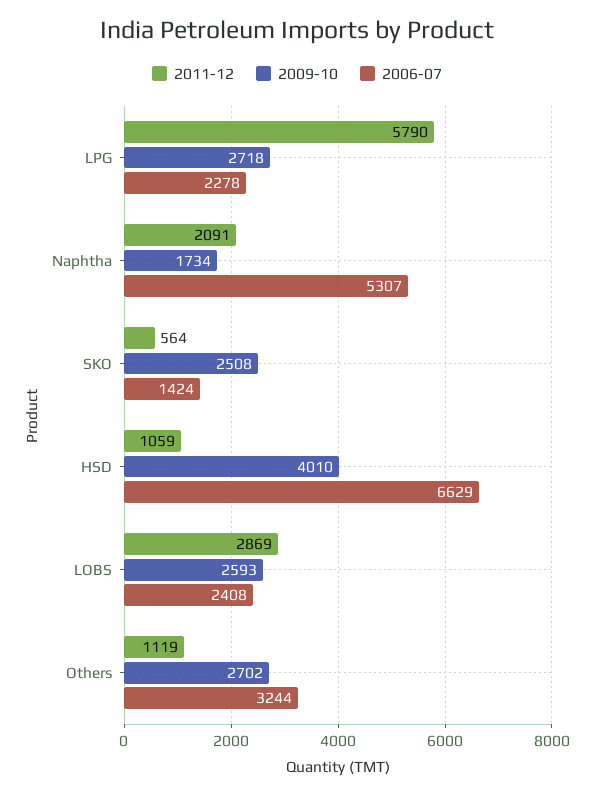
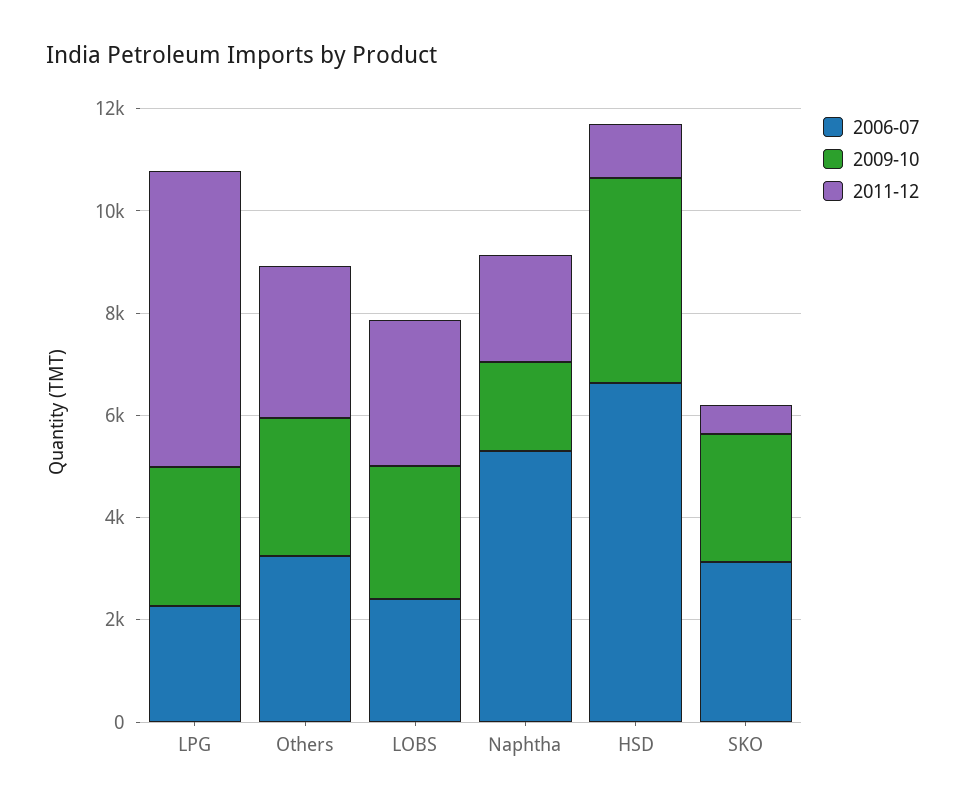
  {
    "2011-12": {
      "LPG": 5790,
      "Naphtha": 2091,
      "SKO": 564,
      "HSD": 1059,
      "LOBS": 2869,
-     "Others": 1119
+     "Others": 3000
    },
    "2009-10": {
      "LPG": 2718,
      "Naphtha": 1734,
      "SKO": 2508,
      "HSD": 4010,
      "LOBS": 2593,
      "Others": 2702
    },
    "2006-07": {
      "LPG": 2278,
      "Naphtha": 5307,
-     "SKO": 1424,
+     "SKO": 3000,
      "HSD": 6629,
      "LOBS": 2408,
      "Others": 3244
    }
  }

